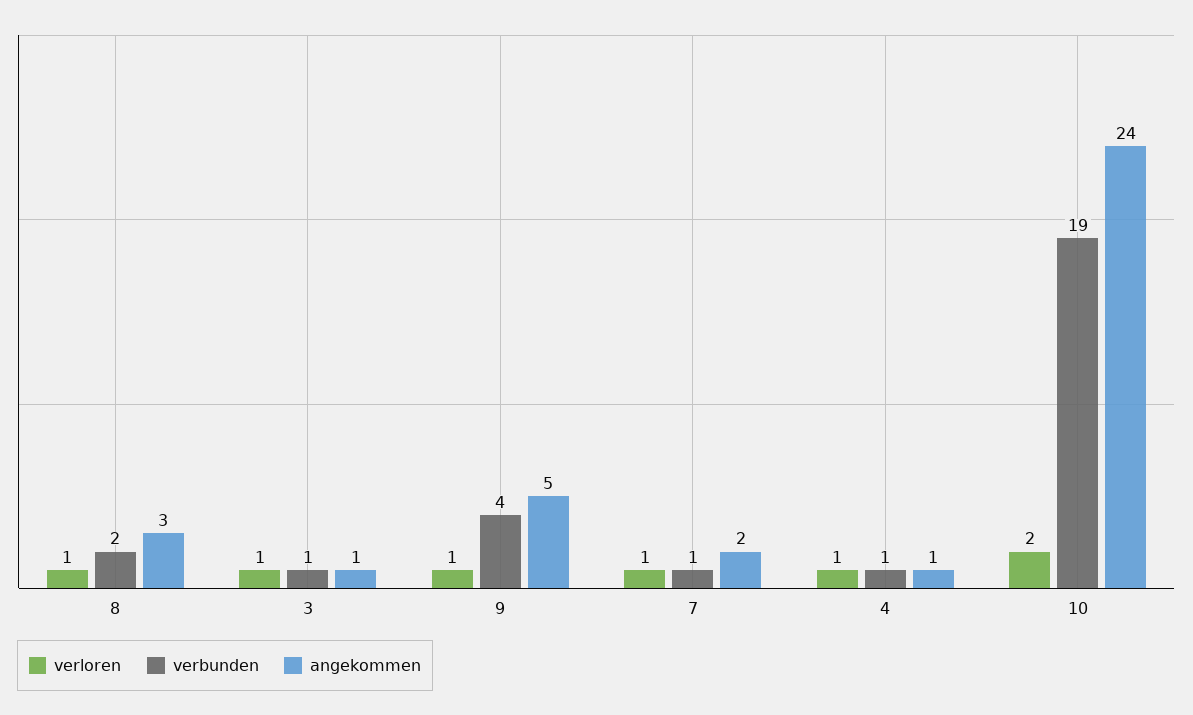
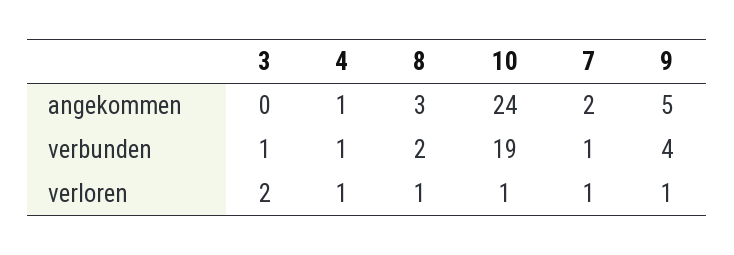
  {
    "verloren": {
      "8": 1,
-     "3": 1,
+     "3": 2,
      "9": 1,
      "7": 1,
      "4": 1,
-     "10": 2
+     "10": 1
    },
    "verbunden": {
      "8": 2,
      "3": 1,
      "9": 4,
      "7": 1,
      "4": 1,
      "10": 19
    },
    "angekommen": {
      "8": 3,
-     "3": 1,
+     "3": 0,
      "9": 5,
      "7": 2,
      "4": 1,
      "10": 24
    }
  }

